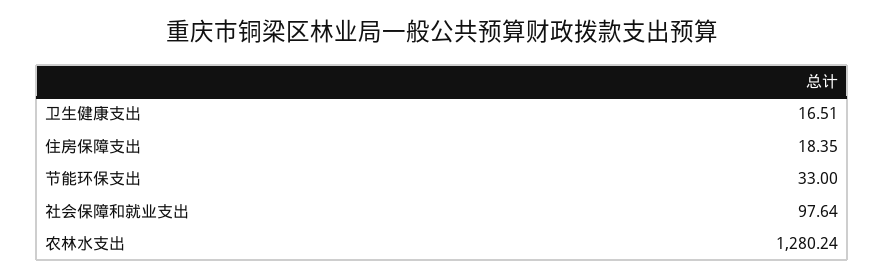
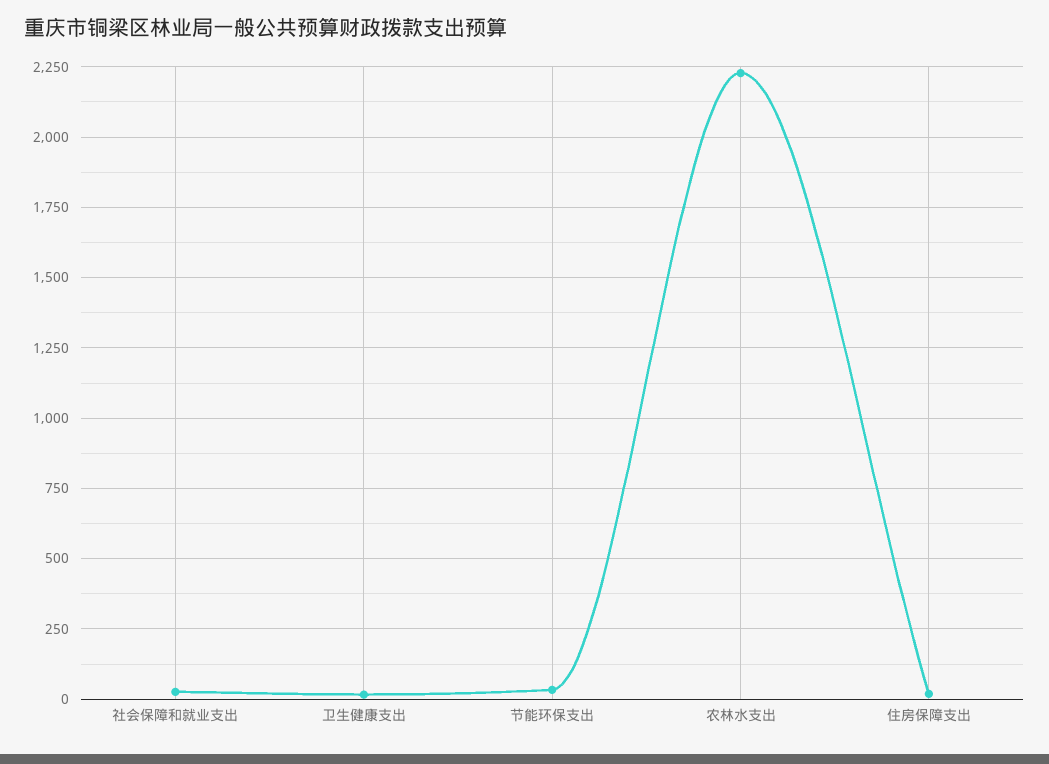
  {
    "卫生健康支出": 16.51,
    "住房保障支出": 18.35,
    "节能环保支出": 33,
-   "社会保障和就业支出": 97.64,
+   "社会保障和就业支出": 25,
-   "农林水支出": 1280.24
+   "农林水支出": 2225
  }

